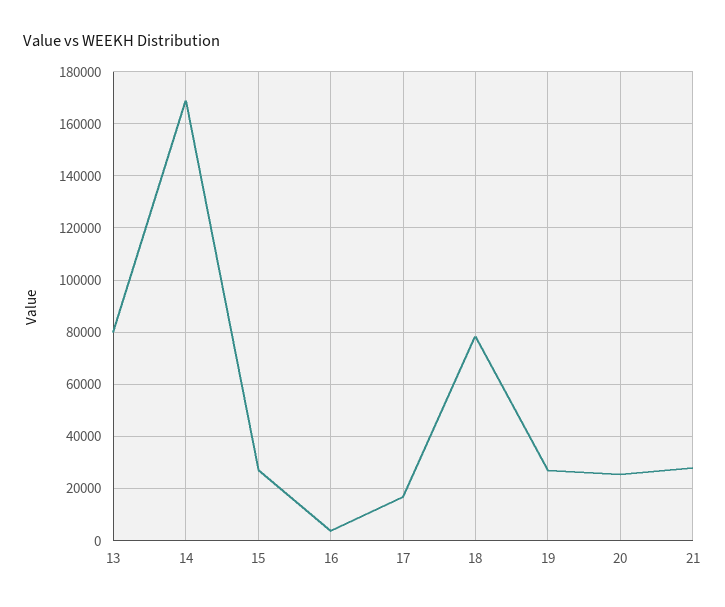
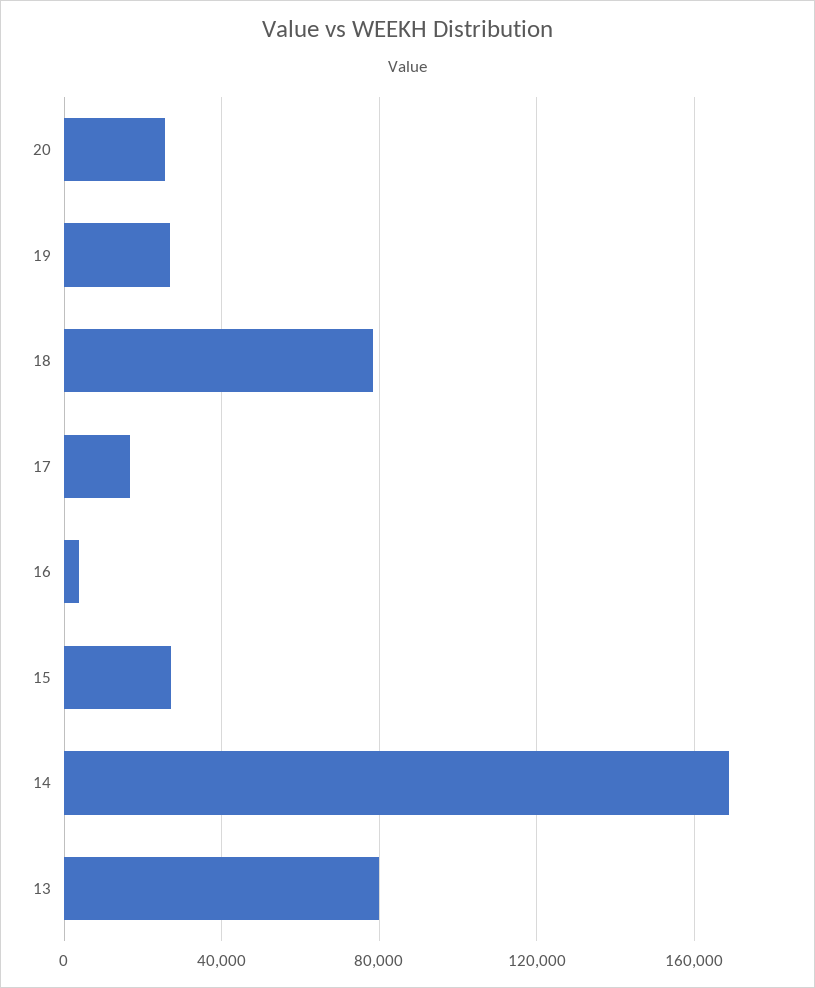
  {
    "13": 80000,
    "14": 170000,
    "15": 27500,
    "16": 2500,
    "17": 17500,
    "18": 77500,
    "19": 27500,
-   "20": 25000,
+   "20": 25000
-   "21": 27500
  }

